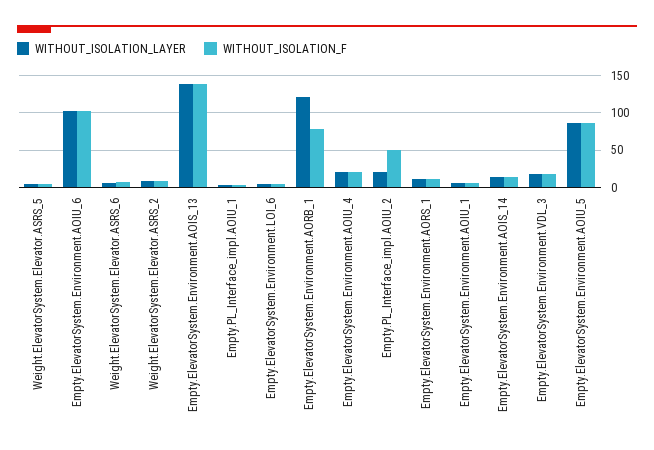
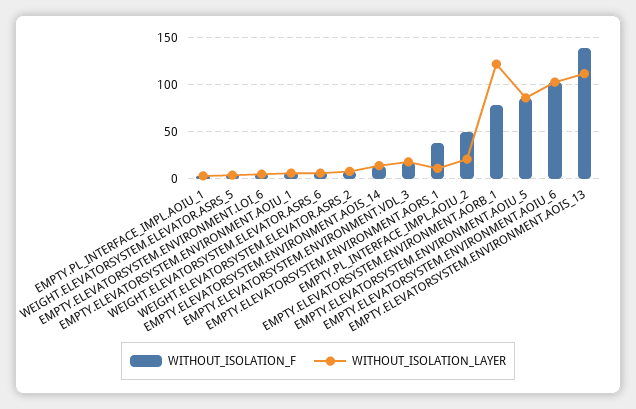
  {
    "WITHOUT_ISOLATION_LAYER": {
      "Weight.ElevatorSystem.Elevator.ASRS_5": 0,
      "Empty.ElevatorSystem.Environment.AOIU_6": 100,
      "Weight.ElevatorSystem.Elevator.ASRS_6": 10,
      "Weight.ElevatorSystem.Elevator.ASRS_2": 10,
-     "Empty.ElevatorSystem.Environment.AOIS_13": 140,
+     "Empty.ElevatorSystem.Environment.AOIS_13": 110,
      "Empty.PL_Interface_impl.AOIU_1": 0,
      "Empty.ElevatorSystem.Environment.LOI_6": 10,
      "Empty.ElevatorSystem.Environment.AORB_1": 120,
-     "Empty.ElevatorSystem.Environment.AOIU_4": 20,
      "Empty.PL_Interface_impl.AOIU_2": 20,
      "Empty.ElevatorSystem.Environment.AORS_1": 10,
      "Empty.ElevatorSystem.Environment.AOIU_1": 10,
      "Empty.ElevatorSystem.Environment.AOIS_14": 10,
      "Empty.ElevatorSystem.Environment.VDL_3": 20,
      "Empty.ElevatorSystem.Environment.AOIU_5": 90
    },
    "WITHOUT_ISOLATION_F": {
      "Weight.ElevatorSystem.Elevator.ASRS_5": 10,
      "Empty.ElevatorSystem.Environment.AOIU_6": 100,
      "Weight.ElevatorSystem.Elevator.ASRS_6": 10,
      "Weight.ElevatorSystem.Elevator.ASRS_2": 10,
      "Empty.ElevatorSystem.Environment.AOIS_13": 140,
      "Empty.PL_Interface_impl.AOIU_1": 0,
      "Empty.ElevatorSystem.Environment.LOI_6": 10,
      "Empty.ElevatorSystem.Environment.AORB_1": 80,
-     "Empty.ElevatorSystem.Environment.AOIU_4": 20,
      "Empty.PL_Interface_impl.AOIU_2": 50,
-     "Empty.ElevatorSystem.Environment.AORS_1": 10,
+     "Empty.ElevatorSystem.Environment.AORS_1": 40,
      "Empty.ElevatorSystem.Environment.AOIU_1": 10,
      "Empty.ElevatorSystem.Environment.AOIS_14": 10,
      "Empty.ElevatorSystem.Environment.VDL_3": 20,
      "Empty.ElevatorSystem.Environment.AOIU_5": 90
    }
  }

